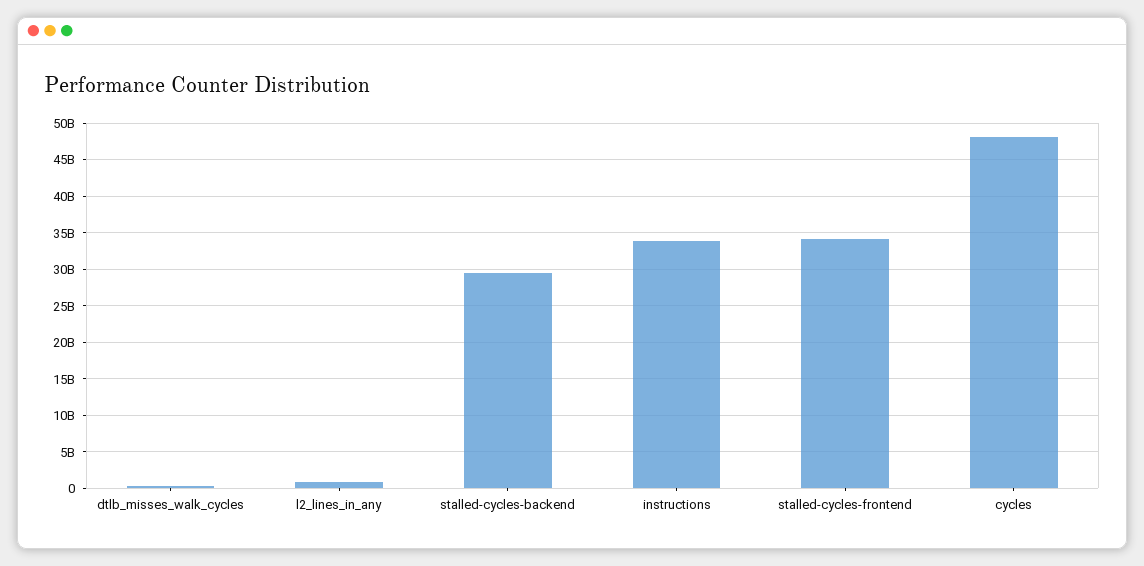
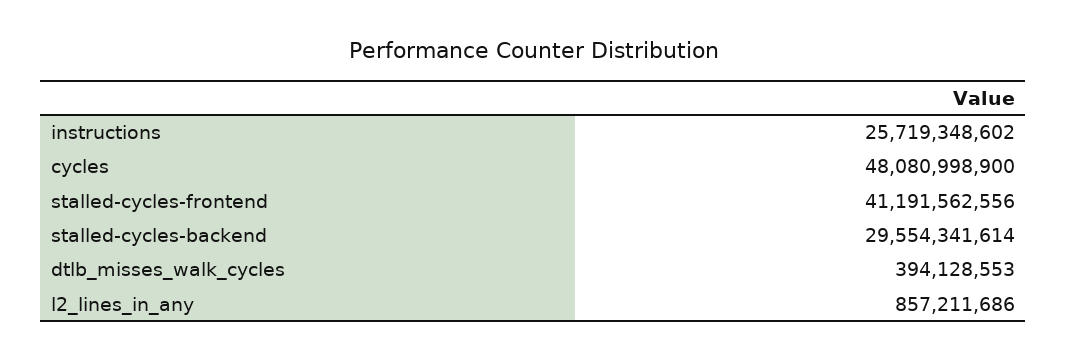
  {
    "dtlb_misses_walk_cycles": 394128553,
    "l2_lines_in_any": 857211686,
    "stalled-cycles-backend": 29554341614,
-   "instructions": 34000000000,
+   "instructions": 25719348602,
-   "stalled-cycles-frontend": 34000000000,
+   "stalled-cycles-frontend": 41191562556,
    "cycles": 48080998900
  }

